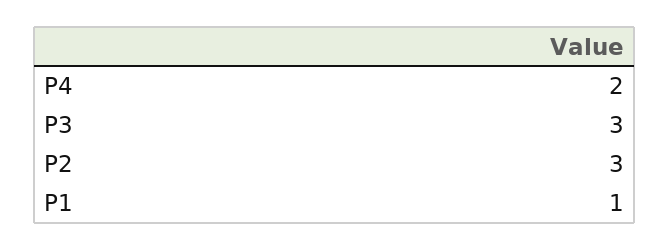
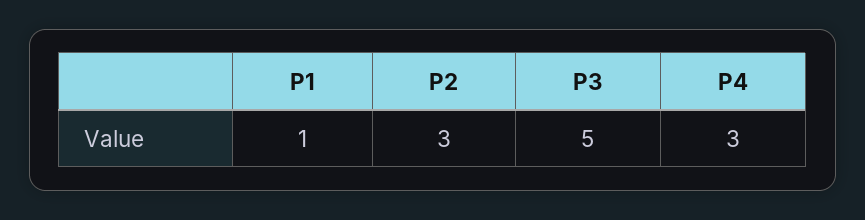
  {
-   "P4": 2,
+   "P4": 3,
-   "P3": 3,
+   "P3": 5,
    "P2": 3,
    "P1": 1
  }

